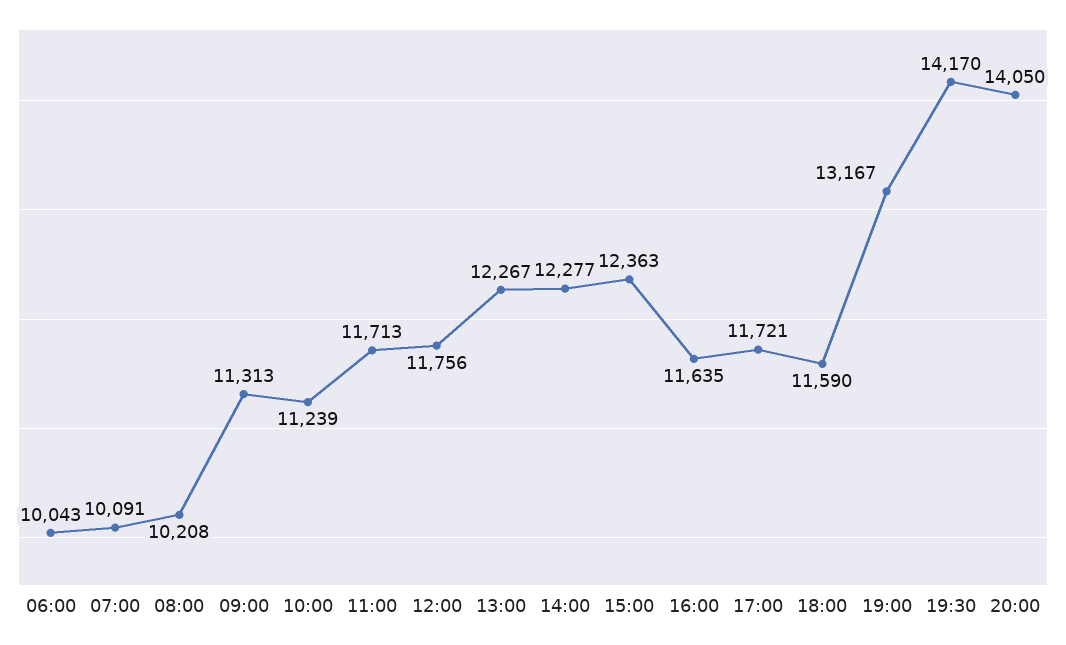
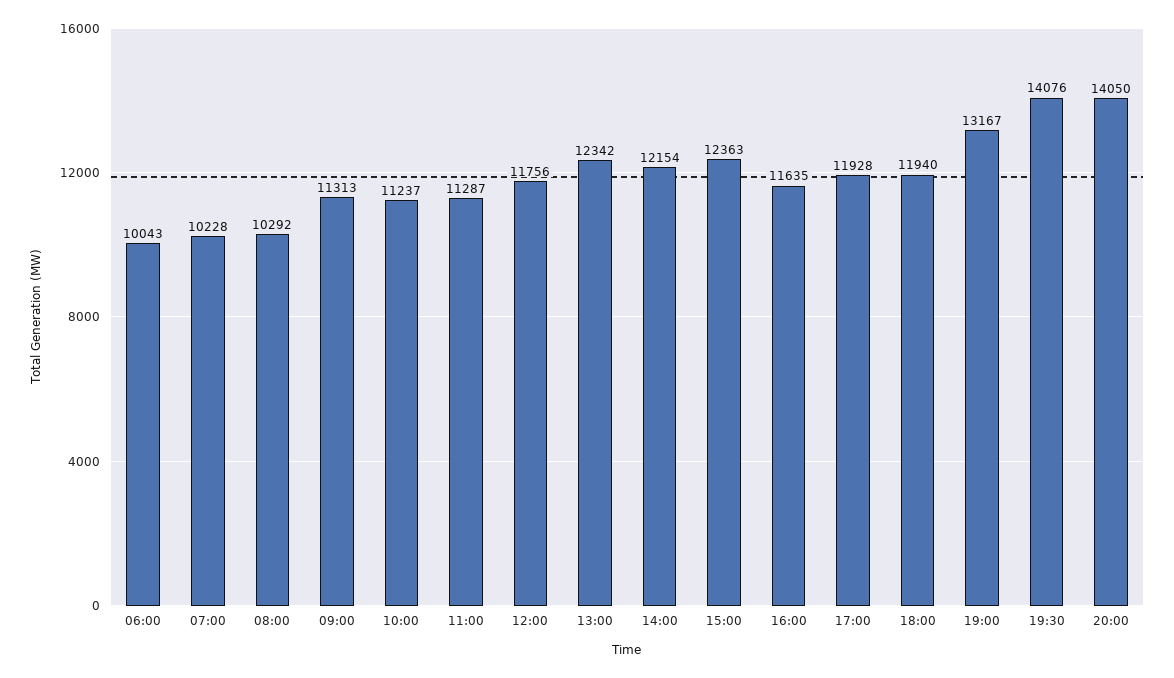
  {
    "06:00": 10043,
-   "07:00": 10091,
+   "07:00": 10228,
-   "08:00": 10208,
+   "08:00": 10292,
    "09:00": 11313,
-   "10:00": 11239,
+   "10:00": 11237,
-   "11:00": 11713,
+   "11:00": 11287,
    "12:00": 11756,
-   "13:00": 12267,
+   "13:00": 12342,
-   "14:00": 12277,
+   "14:00": 12154,
    "15:00": 12363,
    "16:00": 11635,
-   "17:00": 11721,
+   "17:00": 11928,
-   "18:00": 11590,
+   "18:00": 11940,
    "19:00": 13167,
-   "19:30": 14170,
+   "19:30": 14076,
    "20:00": 14050
  }

